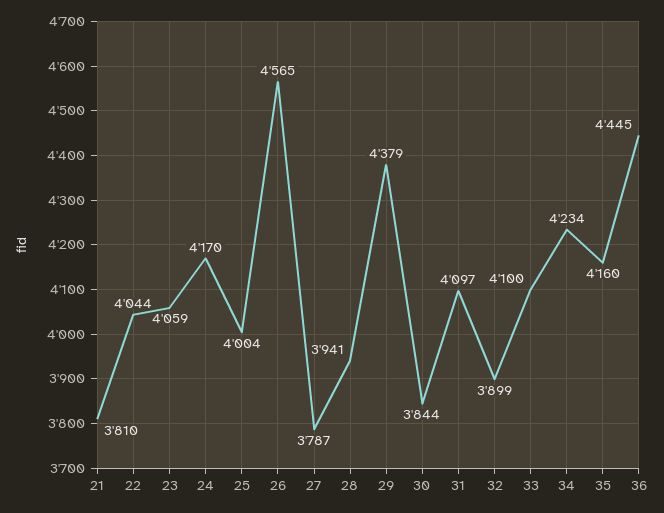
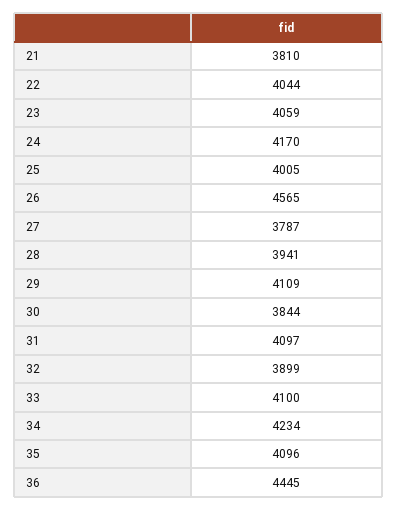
  {
    "21": 3810,
    "22": 4044,
    "23": 4059,
    "24": 4170,
-   "25": 4004,
+   "25": 4005,
    "26": 4565,
    "27": 3787,
    "28": 3941,
-   "29": 4379,
+   "29": 4109,
    "30": 3844,
    "31": 4097,
    "32": 3899,
    "33": 4100,
    "34": 4234,
-   "35": 4160,
+   "35": 4096,
    "36": 4445
  }

